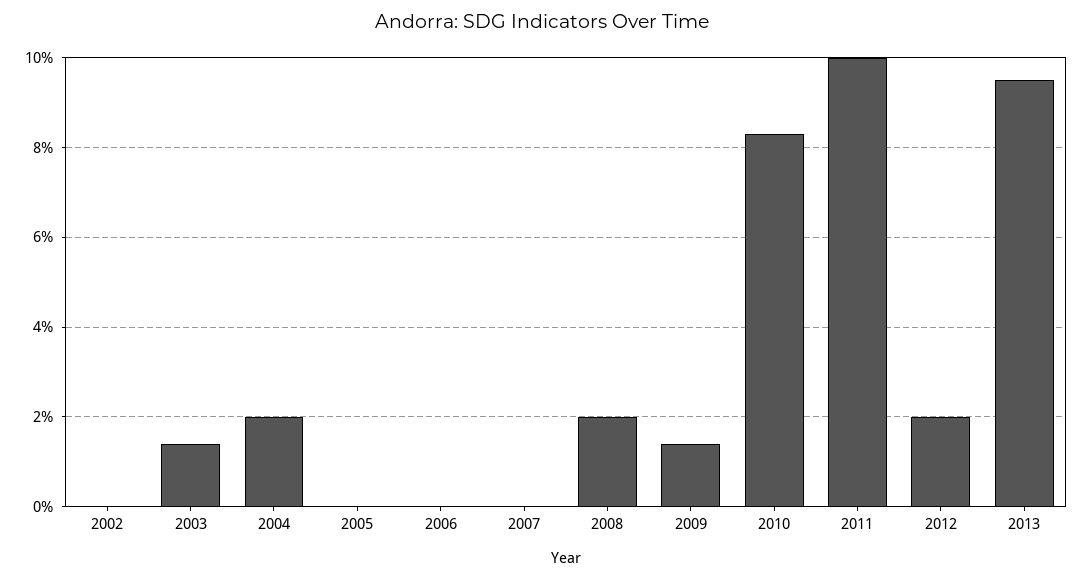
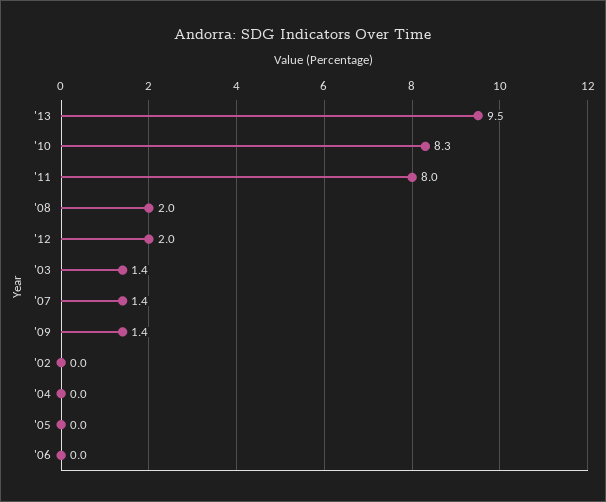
  {
    "2002": 0,
    "2003": 1.4,
-   "2004": 2,
+   "2004": 0,
    "2005": 0,
    "2006": 0,
-   "2007": 0,
+   "2007": 1.4,
    "2008": 2,
    "2009": 1.4,
    "2010": 8.3,
-   "2011": 10,
+   "2011": 8,
    "2012": 2,
    "2013": 9.5
  }

